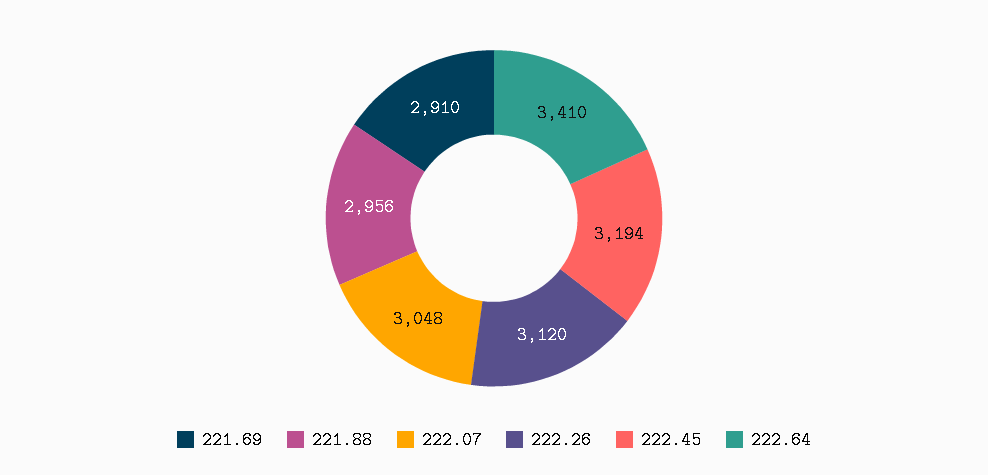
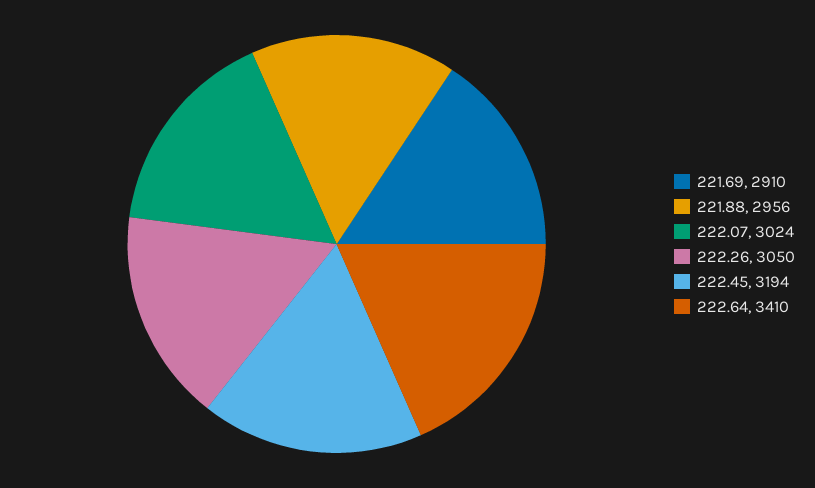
  {
    "221.69": 2910,
    "221.88": 2956,
-   "222.07": 3048,
+   "222.07": 3024,
-   "222.26": 3120,
+   "222.26": 3050,
    "222.45": 3194,
    "222.64": 3410
  }

